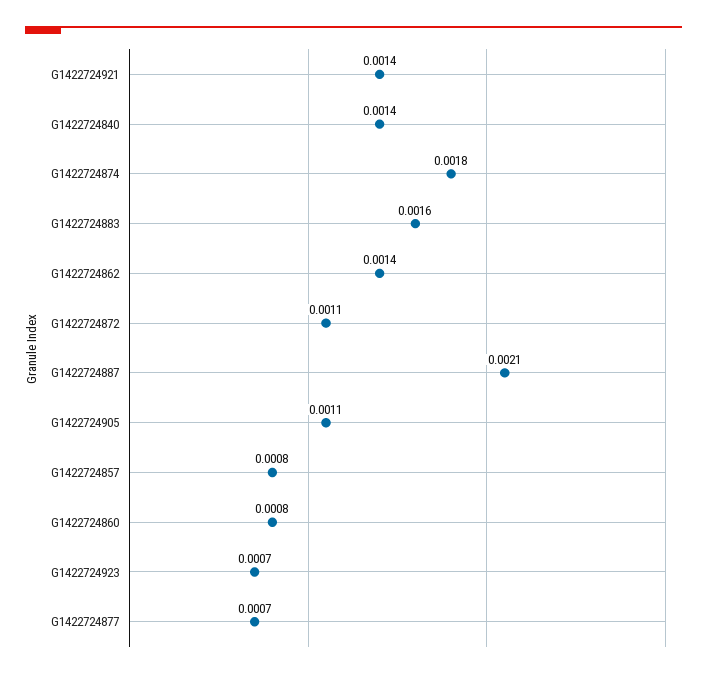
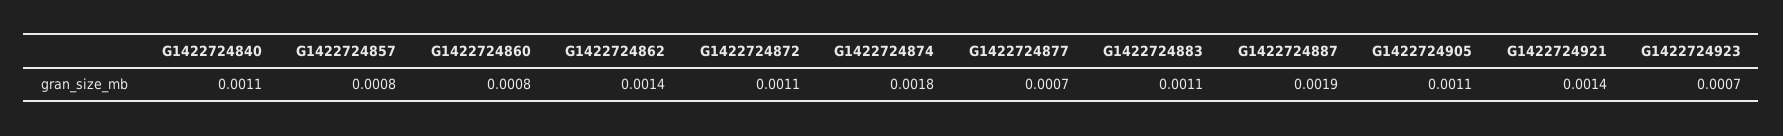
  {
    "G1422724921": 0.0014,
-   "G1422724840": 0.0014,
+   "G1422724840": 0.0011,
    "G1422724874": 0.0018,
-   "G1422724883": 0.0016,
+   "G1422724883": 0.0011,
    "G1422724862": 0.0014,
    "G1422724872": 0.0011,
-   "G1422724887": 0.0021,
+   "G1422724887": 0.0019,
    "G1422724905": 0.0011,
    "G1422724857": 0.0008,
    "G1422724860": 0.0008,
    "G1422724923": 0.0007,
    "G1422724877": 0.0007
  }

